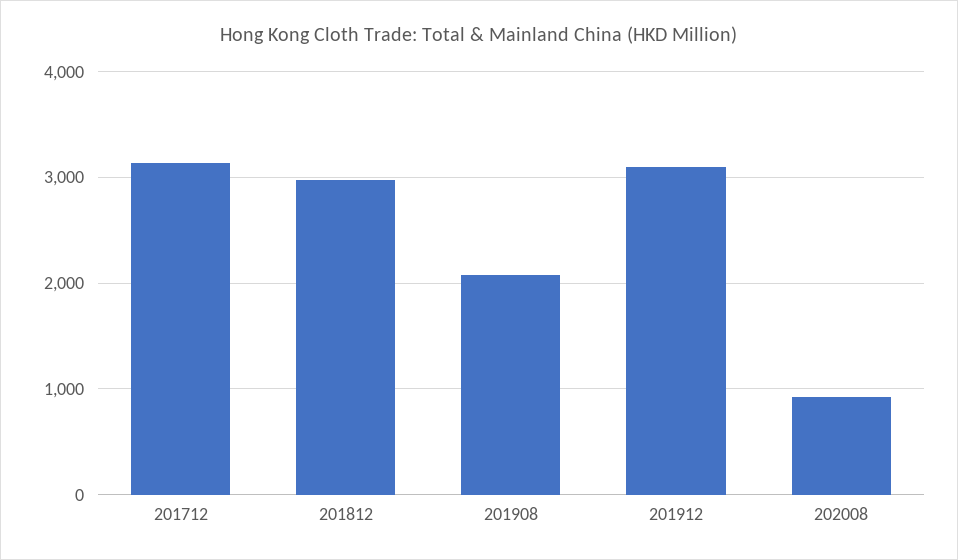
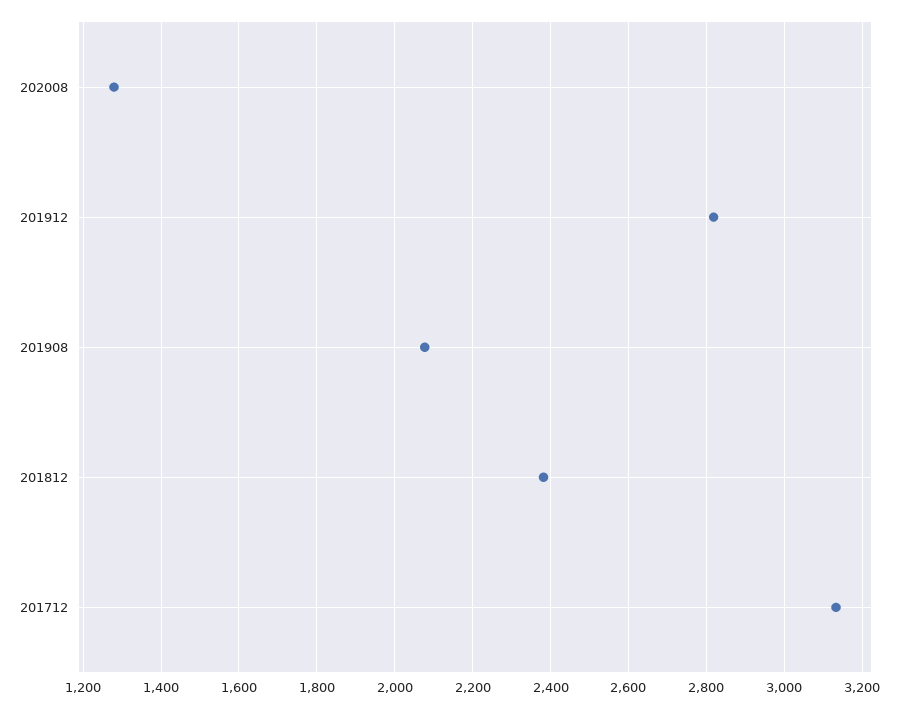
  {
    "201712": 3140,
-   "201812": 3000,
+   "201812": 2380,
    "201908": 2080,
-   "201912": 3100,
+   "201912": 2820,
-   "202008": 900
+   "202008": 1280
  }

